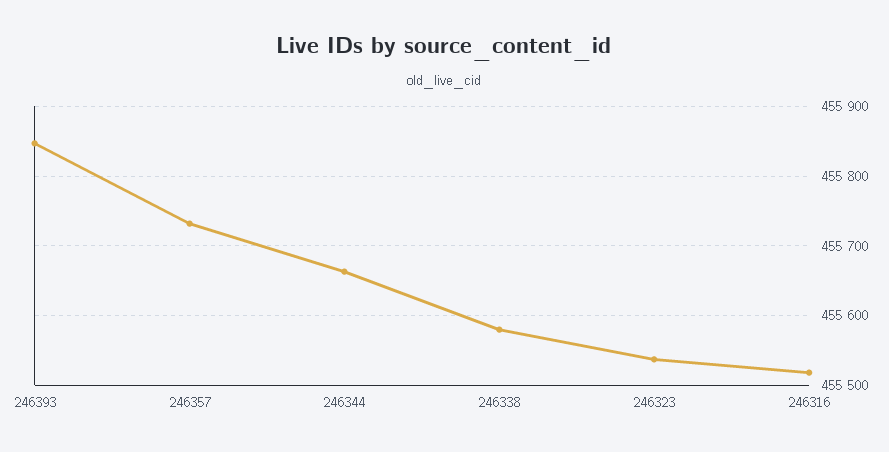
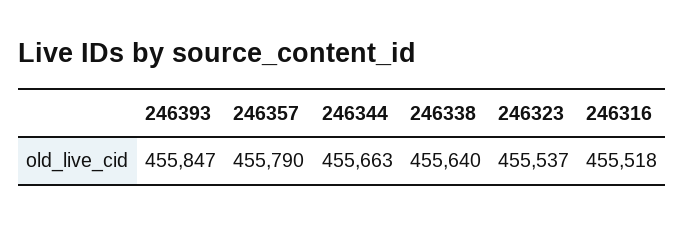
  {
    "246393": 455847,
-   "246357": 455730,
+   "246357": 455790,
    "246344": 455663,
-   "246338": 455580,
+   "246338": 455640,
    "246323": 455537,
    "246316": 455518
  }

